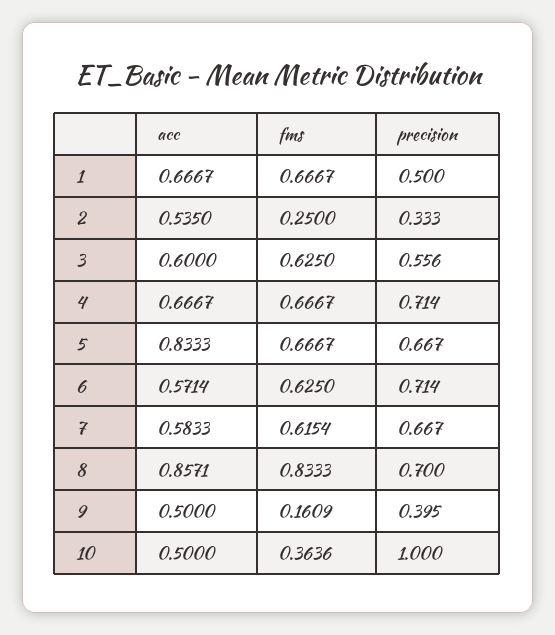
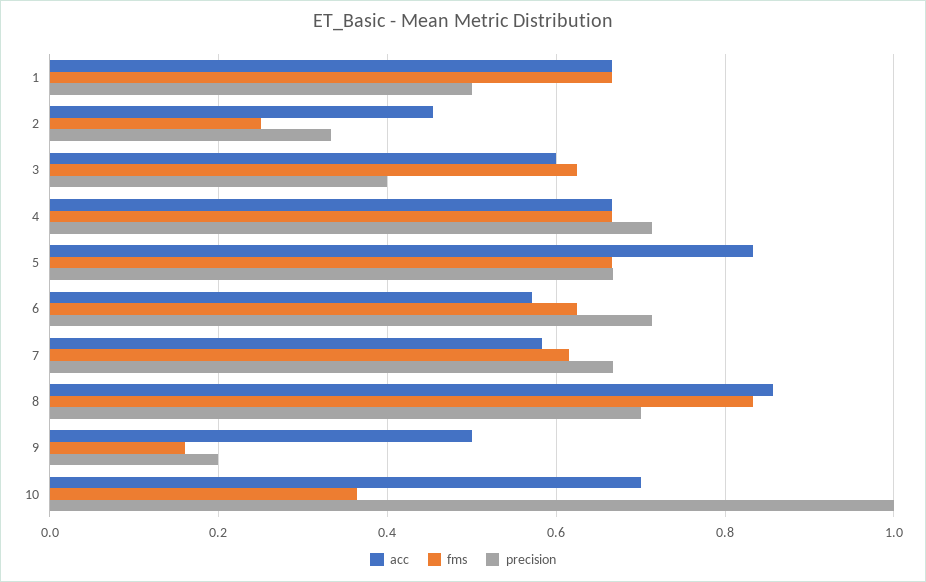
  {
    "acc": {
      "1": 0.6667,
-     "2": 0.535,
+     "2": 0.46,
      "3": 0.6,
      "4": 0.6667,
      "5": 0.8333,
      "6": 0.5714,
      "7": 0.5833,
      "8": 0.8571,
      "9": 0.5,
-     "10": 0.5
+     "10": 0.7
    },
    "fms": {
      "1": 0.6667,
      "2": 0.25,
      "3": 0.625,
      "4": 0.6667,
      "5": 0.6667,
      "6": 0.625,
      "7": 0.6154,
      "8": 0.8333,
      "9": 0.1609,
      "10": 0.3636
    },
    "precision": {
      "1": 0.5,
      "2": 0.333,
-     "3": 0.556,
+     "3": 0.4,
      "4": 0.714,
      "5": 0.667,
      "6": 0.714,
      "7": 0.667,
      "8": 0.7,
-     "9": 0.395,
+     "9": 0.2,
      "10": 1
    }
  }

